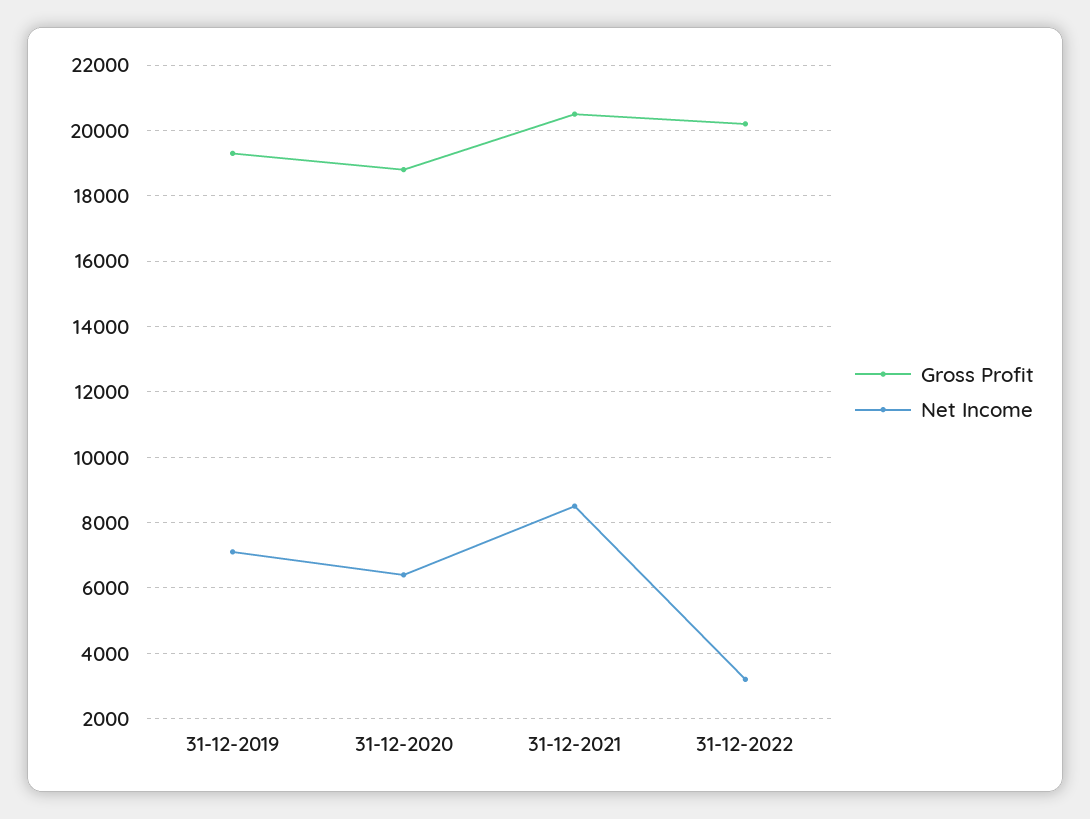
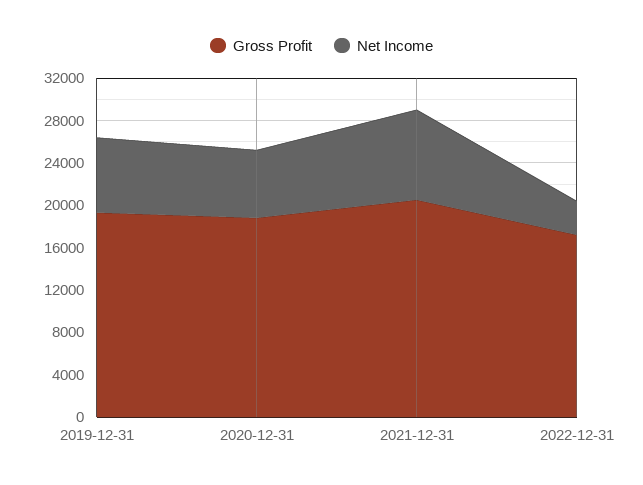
  {
    "Gross Profit": {
      "31-12-2019": 19400,
      "31-12-2020": 18800,
      "31-12-2021": 20600,
-     "31-12-2022": 20200
+     "31-12-2022": 17000
    },
    "Net Income": {
      "31-12-2019": 7200,
      "31-12-2020": 6400,
      "31-12-2021": 8600,
      "31-12-2022": 3200
    }
  }

